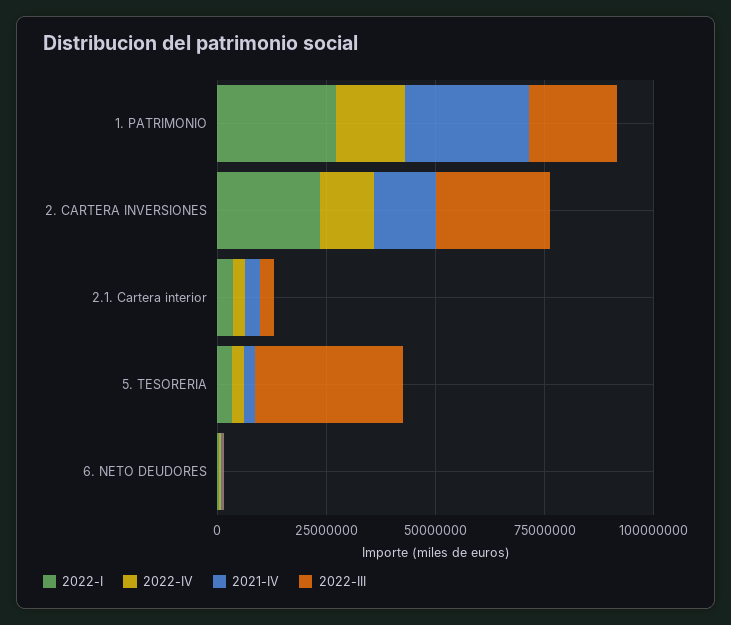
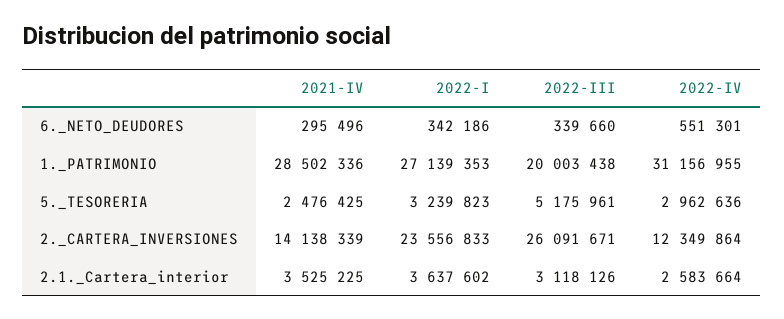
  {
    "2022-I": {
      "1. PATRIMONIO": 27139353,
      "2. CARTERA INVERSIONES": 23556833,
      "2.1. Cartera interior": 3637602,
      "5. TESORERIA": 3239823,
      "6. NETO DEUDORES": 342186
    },
    "2022-IV": {
-     "1. PATRIMONIO": 15000000,
+     "1. PATRIMONIO": 31156955,
      "2. CARTERA INVERSIONES": 12349864,
      "2.1. Cartera interior": 2583664,
      "5. TESORERIA": 2962636,
      "6. NETO DEUDORES": 551301
    },
    "2021-IV": {
      "1. PATRIMONIO": 28502336,
      "2. CARTERA INVERSIONES": 14138339,
      "2.1. Cartera interior": 3525225,
      "5. TESORERIA": 2476425,
      "6. NETO DEUDORES": 295496
    },
    "2022-III": {
      "1. PATRIMONIO": 20003438,
      "2. CARTERA INVERSIONES": 26091671,
      "2.1. Cartera interior": 3118126,
-     "5. TESORERIA": 35000000,
+     "5. TESORERIA": 5175961,
      "6. NETO DEUDORES": 339660
    }
  }

